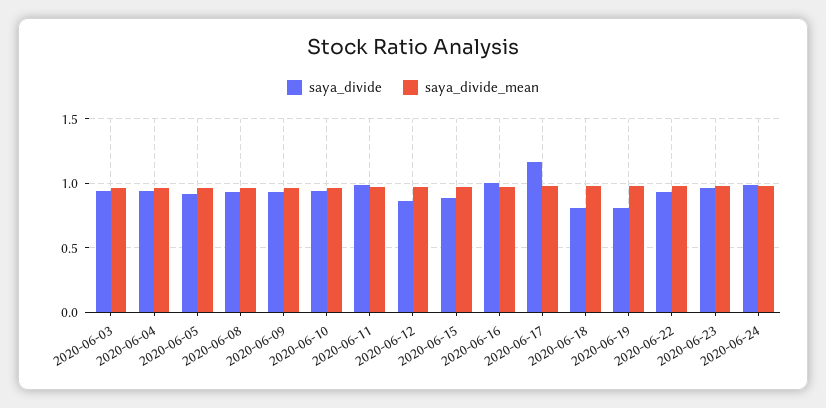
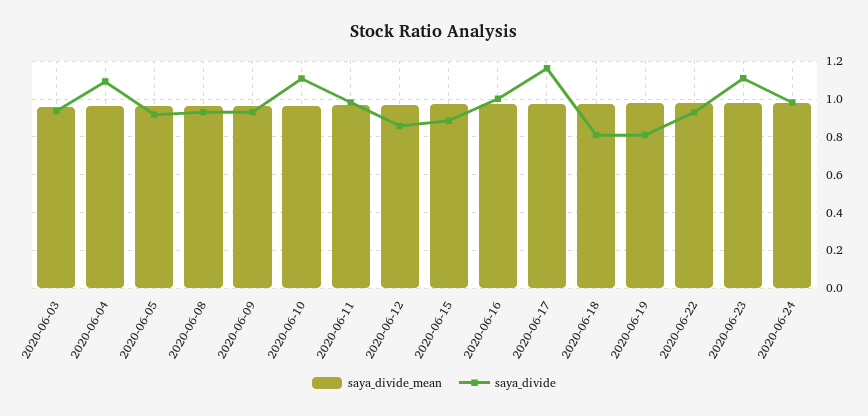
  {
    "saya_divide": {
      "2020-06-03": 0.95,
-     "2020-06-04": 0.95,
+     "2020-06-04": 1.1,
      "2020-06-05": 0.9,
      "2020-06-08": 0.95,
      "2020-06-09": 0.95,
-     "2020-06-10": 0.95,
+     "2020-06-10": 1.1,
      "2020-06-11": 1,
      "2020-06-12": 0.85,
      "2020-06-15": 0.9,
      "2020-06-16": 1,
      "2020-06-17": 1.15,
      "2020-06-18": 0.8,
      "2020-06-19": 0.8,
      "2020-06-22": 0.95,
-     "2020-06-23": 0.95,
+     "2020-06-23": 1.1,
      "2020-06-24": 1
    },
    "saya_divide_mean": {
      "2020-06-03": 0.95,
      "2020-06-04": 0.95,
      "2020-06-05": 0.95,
      "2020-06-08": 0.95,
      "2020-06-09": 0.95,
      "2020-06-10": 0.95,
      "2020-06-11": 0.95,
      "2020-06-12": 0.95,
      "2020-06-15": 0.95,
      "2020-06-16": 0.95,
      "2020-06-17": 1,
      "2020-06-18": 1,
      "2020-06-19": 1,
      "2020-06-22": 1,
      "2020-06-23": 1,
      "2020-06-24": 1
    }
  }

